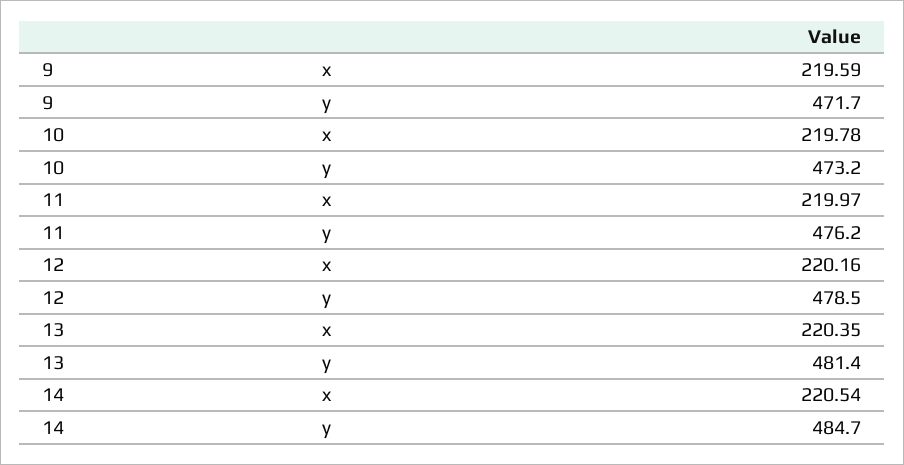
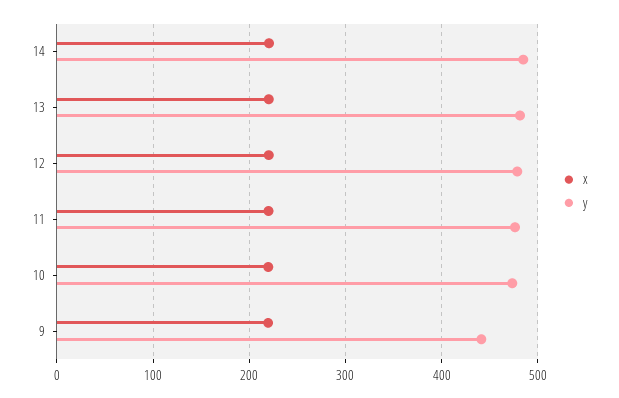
  {
    "x": {
      "9": 219.59,
      "10": 219.78,
      "11": 219.97,
      "12": 220.16,
      "13": 220.35,
      "14": 220.54
    },
    "y": {
-     "9": 471.7,
+     "9": 440,
      "10": 473.2,
      "11": 476.2,
      "12": 478.5,
      "13": 481.4,
      "14": 484.7
    }
  }

